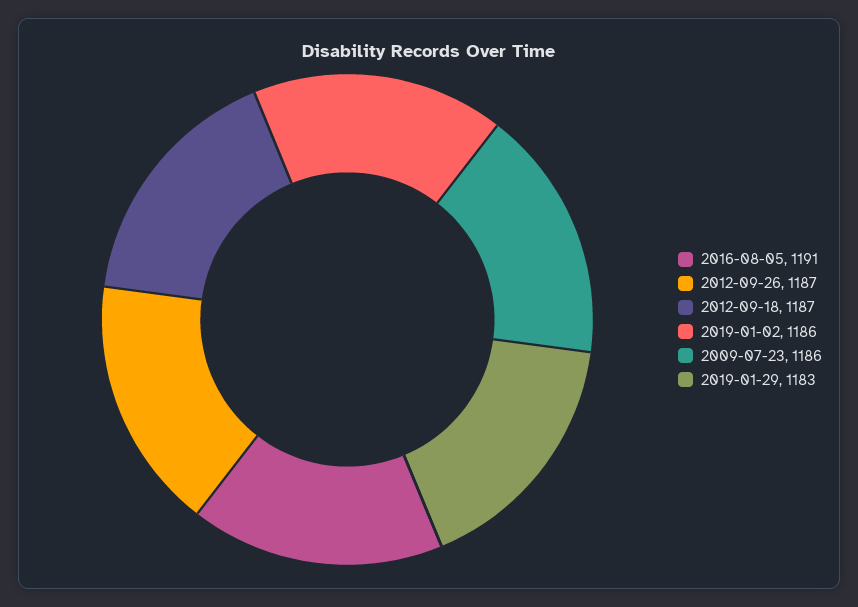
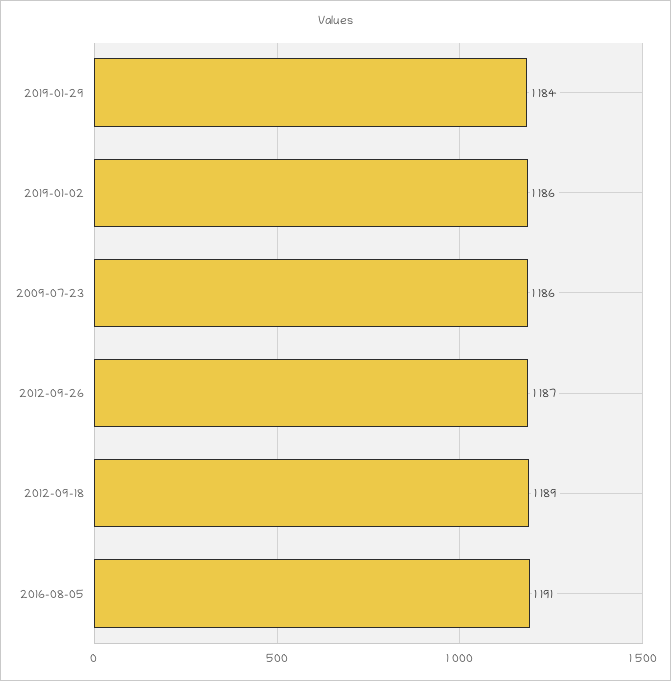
  {
    "2016-08-05": 1191,
    "2012-09-26": 1187,
-   "2012-09-18": 1187,
+   "2012-09-18": 1189,
    "2019-01-02": 1186,
    "2009-07-23": 1186,
-   "2019-01-29": 1183
+   "2019-01-29": 1184
  }

